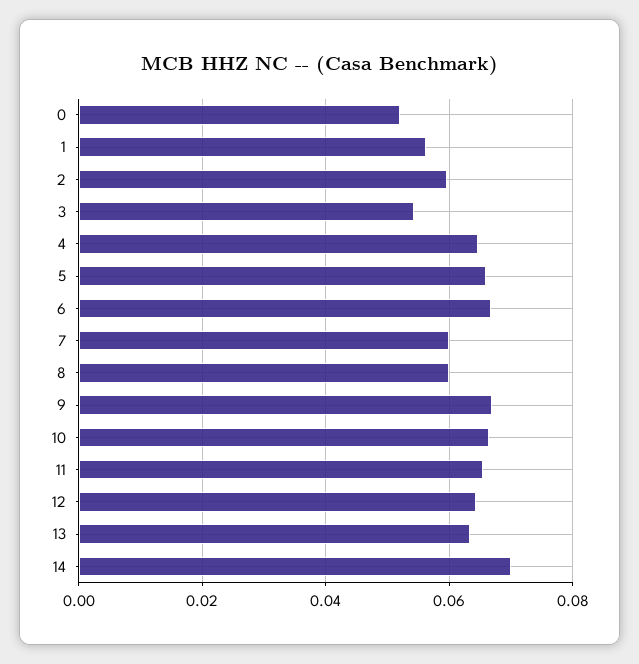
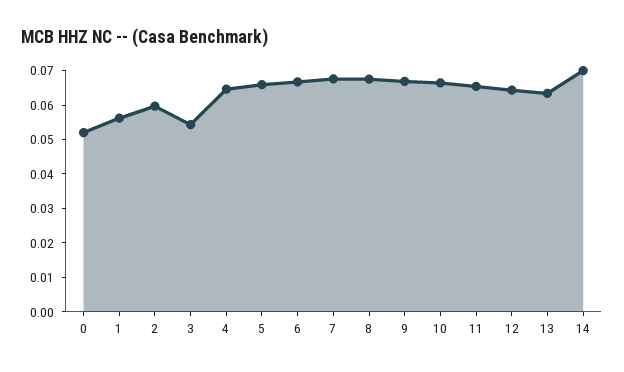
  {
    "0": 0.052,
    "1": 0.056,
    "2": 0.06,
    "3": 0.054,
    "4": 0.064,
    "5": 0.066,
    "6": 0.066,
-   "7": 0.06,
+   "7": 0.0675,
-   "8": 0.06,
+   "8": 0.0675,
    "9": 0.066,
    "10": 0.066,
    "11": 0.066,
    "12": 0.064,
    "13": 0.064,
    "14": 0.07
  }

